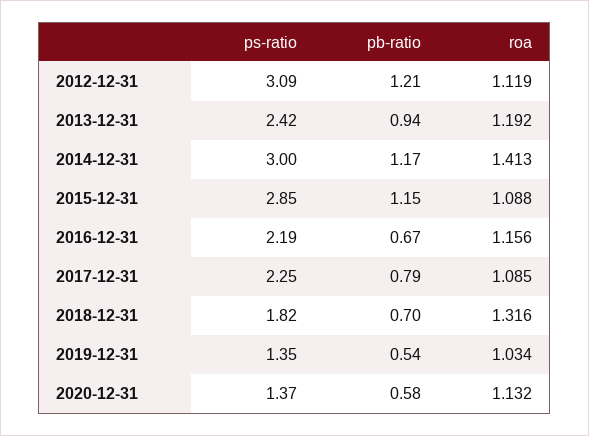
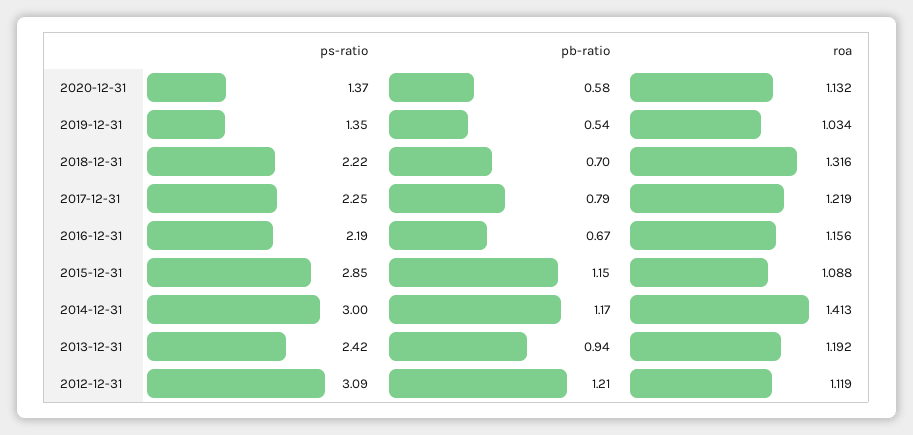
  {
    "ps-ratio": {
      "2012-12-31": 3.09,
      "2013-12-31": 2.42,
      "2014-12-31": 3,
      "2015-12-31": 2.85,
      "2016-12-31": 2.19,
      "2017-12-31": 2.25,
-     "2018-12-31": 1.82,
+     "2018-12-31": 2.22,
      "2019-12-31": 1.35,
      "2020-12-31": 1.37
    },
    "pb-ratio": {
      "2012-12-31": 1.21,
      "2013-12-31": 0.94,
      "2014-12-31": 1.17,
      "2015-12-31": 1.15,
      "2016-12-31": 0.67,
      "2017-12-31": 0.79,
      "2018-12-31": 0.7,
      "2019-12-31": 0.54,
      "2020-12-31": 0.58
    },
    "roa": {
      "2012-12-31": 1.119,
      "2013-12-31": 1.192,
      "2014-12-31": 1.413,
      "2015-12-31": 1.088,
      "2016-12-31": 1.156,
-     "2017-12-31": 1.085,
+     "2017-12-31": 1.219,
      "2018-12-31": 1.316,
      "2019-12-31": 1.034,
      "2020-12-31": 1.132
    }
  }

